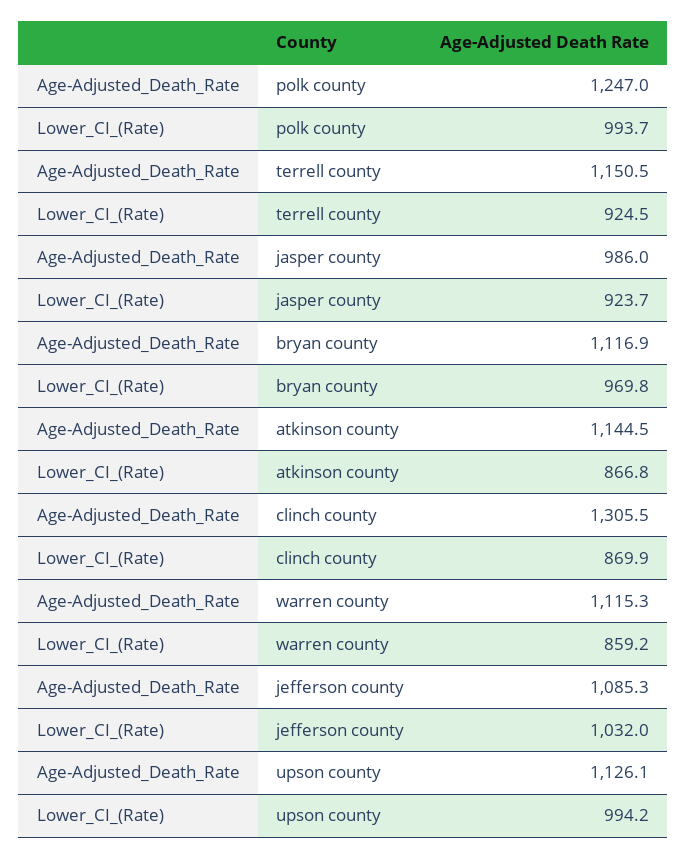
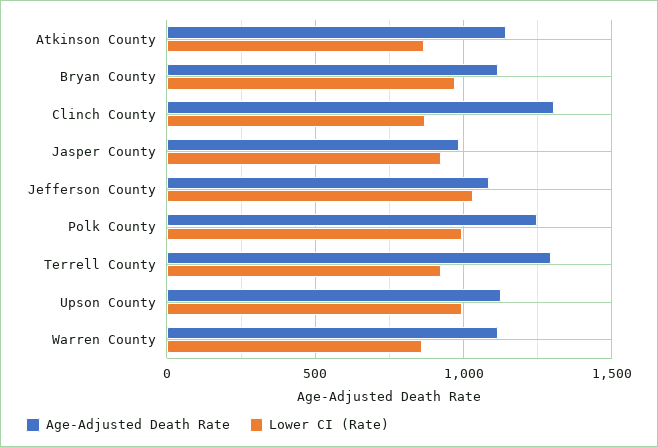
  {
    "Age-Adjusted_Death_Rate": {
      "polk county": 1247,
-     "terrell county": 1150.5,
+     "terrell county": 1300,
      "jasper county": 986,
      "bryan county": 1116.9,
      "atkinson county": 1144.5,
      "clinch county": 1305.5,
      "warren county": 1115.3,
      "jefferson county": 1085.3,
      "upson county": 1126.1
    },
    "Lower_CI_(Rate)": {
      "polk county": 993.7,
      "terrell county": 924.5,
      "jasper county": 923.7,
      "bryan county": 969.8,
      "atkinson county": 866.8,
      "clinch county": 869.9,
      "warren county": 859.2,
      "jefferson county": 1032,
      "upson county": 994.2
    }
  }

